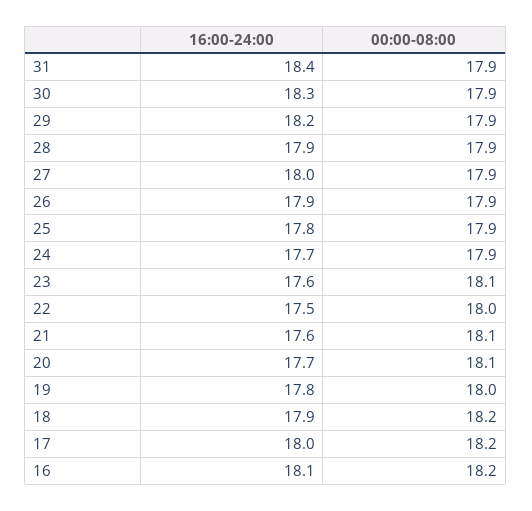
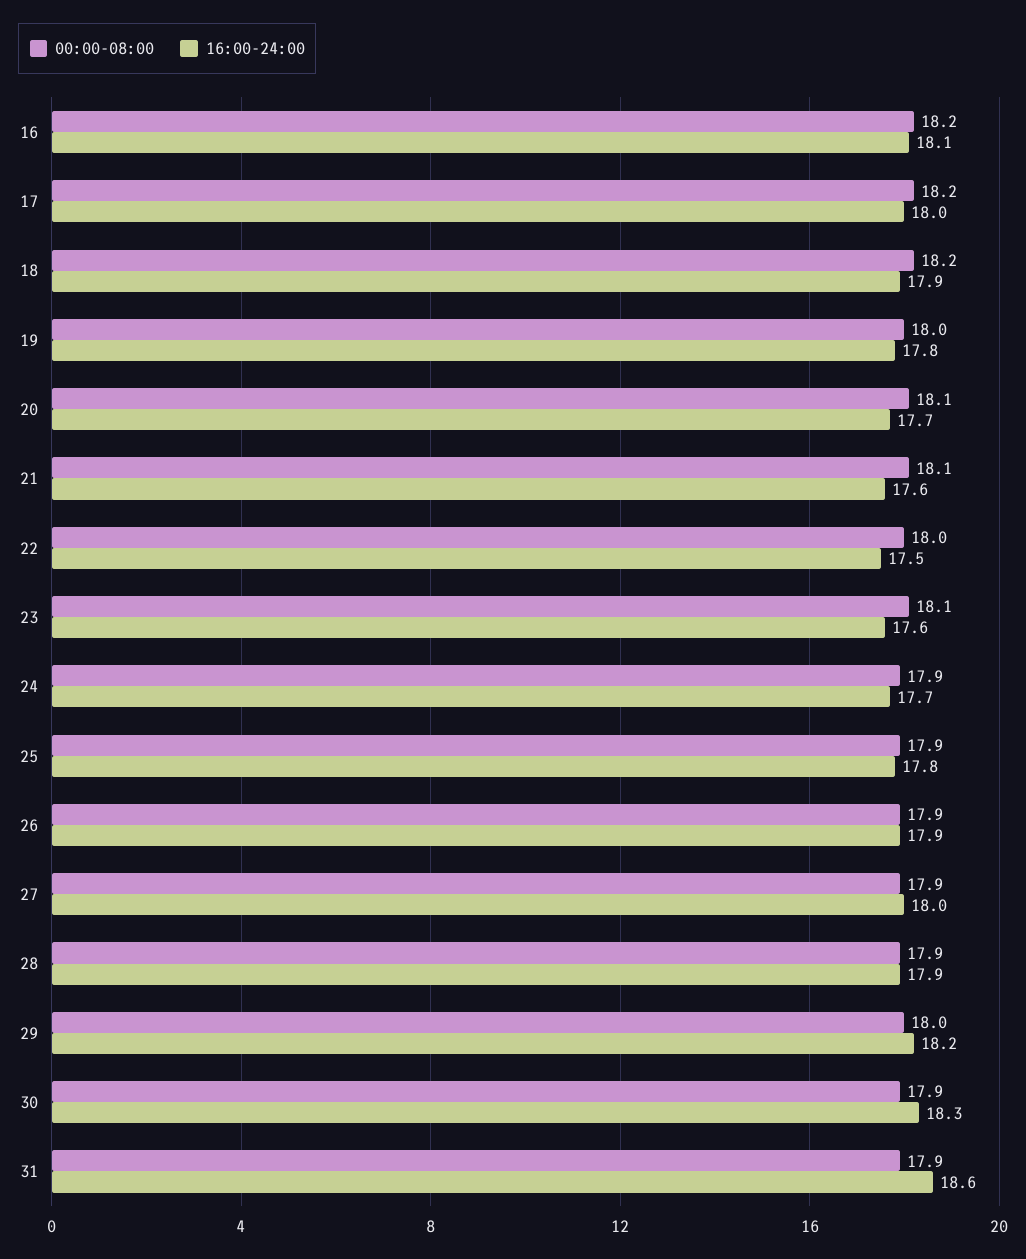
  {
    "16:00-24:00": {
-     "31": 18.4,
+     "31": 18.6,
      "30": 18.3,
      "29": 18.2,
      "28": 17.9,
      "27": 18,
      "26": 17.9,
      "25": 17.8,
      "24": 17.7,
      "23": 17.6,
      "22": 17.5,
      "21": 17.6,
      "20": 17.7,
      "19": 17.8,
      "18": 17.9,
      "17": 18,
      "16": 18.1
    },
    "00:00-08:00": {
      "31": 17.9,
      "30": 17.9,
-     "29": 17.9,
+     "29": 18,
      "28": 17.9,
      "27": 17.9,
      "26": 17.9,
      "25": 17.9,
      "24": 17.9,
      "23": 18.1,
      "22": 18,
      "21": 18.1,
      "20": 18.1,
      "19": 18,
      "18": 18.2,
      "17": 18.2,
      "16": 18.2
    }
  }

